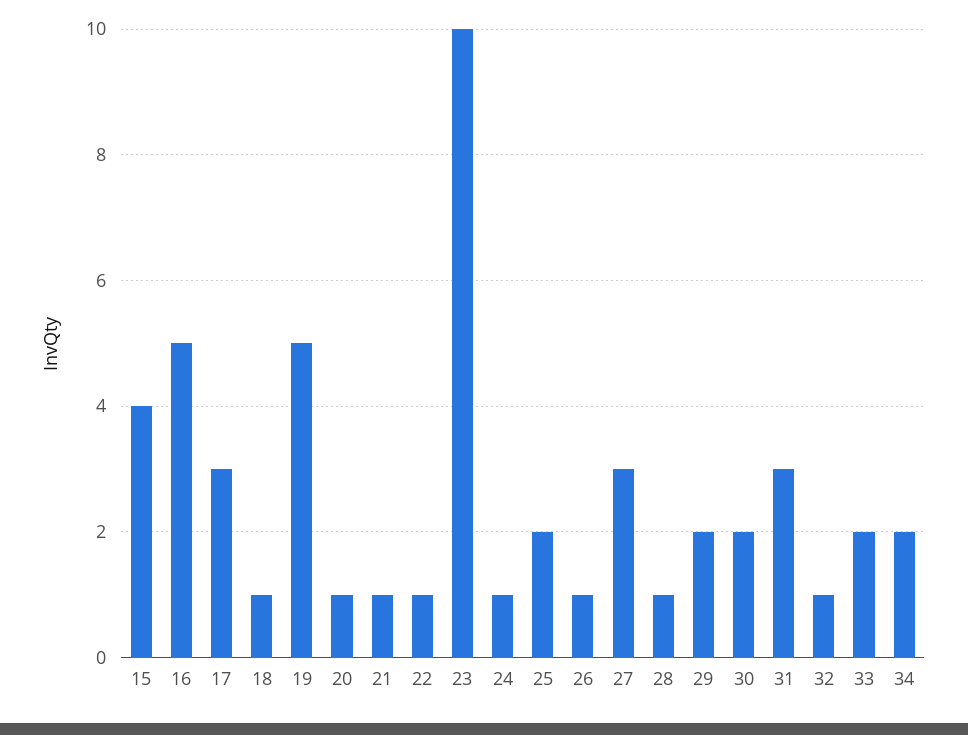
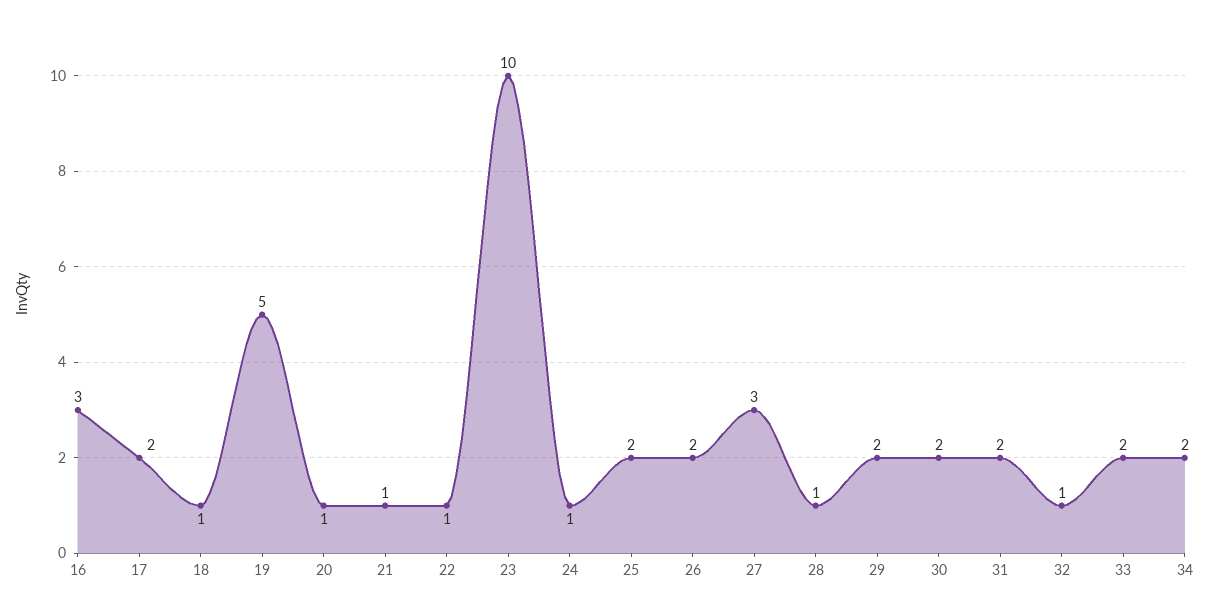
  {
-   "15": 4,
-   "16": 5,
+   "16": 3,
-   "17": 3,
+   "17": 2,
    "18": 1,
    "19": 5,
    "20": 1,
    "21": 1,
    "22": 1,
    "23": 10,
    "24": 1,
    "25": 2,
-   "26": 1,
+   "26": 2,
    "27": 3,
    "28": 1,
    "29": 2,
    "30": 2,
-   "31": 3,
+   "31": 2,
    "32": 1,
    "33": 2,
    "34": 2
  }

